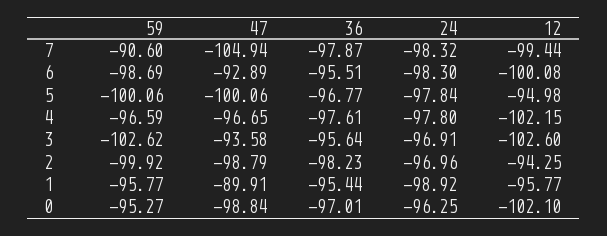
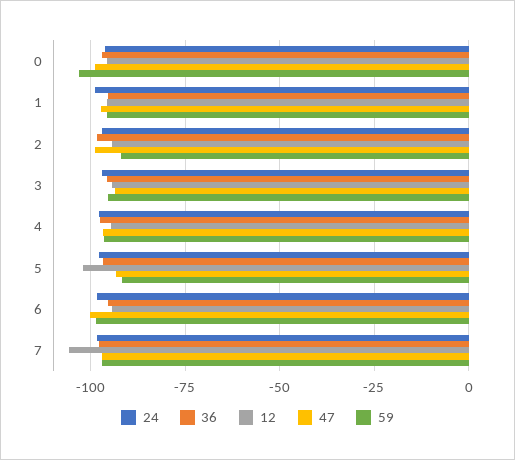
  {
    "59": {
-     "7": -90.6,
+     "7": -97.5,
      "6": -98.69,
-     "5": -100.06,
+     "5": -92.5,
      "4": -96.59,
-     "3": -102.62,
+     "3": -95,
-     "2": -99.92,
+     "2": -92.5,
      "1": -95.77,
-     "0": -95.27
+     "0": -102.5
    },
    "47": {
-     "7": -104.94,
+     "7": -97.5,
-     "6": -92.89,
+     "6": -100,
-     "5": -100.06,
+     "5": -92.5,
      "4": -96.65,
      "3": -93.58,
      "2": -98.79,
-     "1": -89.91,
+     "1": -97.5,
      "0": -98.84
    },
    "36": {
      "7": -97.87,
      "6": -95.51,
      "5": -96.77,
      "4": -97.61,
      "3": -95.64,
      "2": -98.23,
      "1": -95.44,
      "0": -97.01
    },
    "24": {
      "7": -98.32,
      "6": -98.3,
      "5": -97.84,
      "4": -97.8,
      "3": -96.91,
      "2": -96.96,
      "1": -98.92,
      "0": -96.25
    },
    "12": {
-     "7": -99.44,
+     "7": -105,
-     "6": -100.08,
+     "6": -95,
-     "5": -94.98,
+     "5": -102.5,
-     "4": -102.15,
+     "4": -95,
-     "3": -102.6,
+     "3": -95,
      "2": -94.25,
      "1": -95.77,
-     "0": -102.1
+     "0": -95
    }
  }

